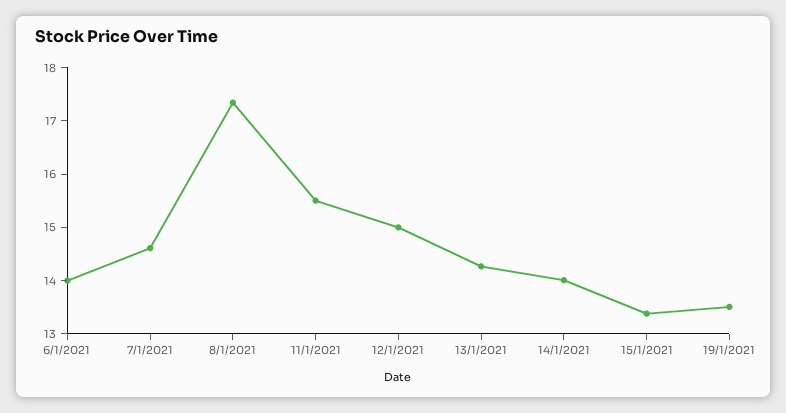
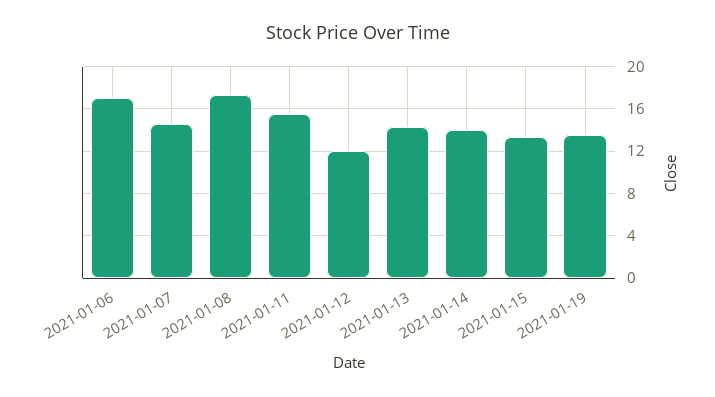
  {
-   "6/1/2021": 14,
+   "6/1/2021": 17,
    "7/1/2021": 14.6,
    "8/1/2021": 17.4,
    "11/1/2021": 15.6,
-   "12/1/2021": 15,
+   "12/1/2021": 12,
    "13/1/2021": 14.2,
    "14/1/2021": 14,
    "15/1/2021": 13.4,
    "19/1/2021": 13.6
  }

